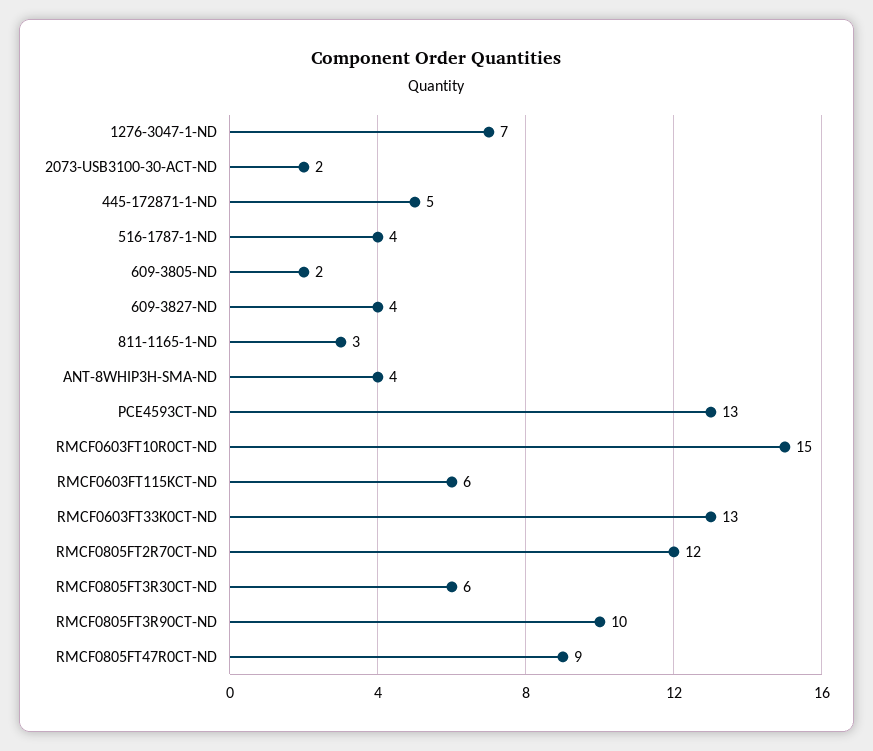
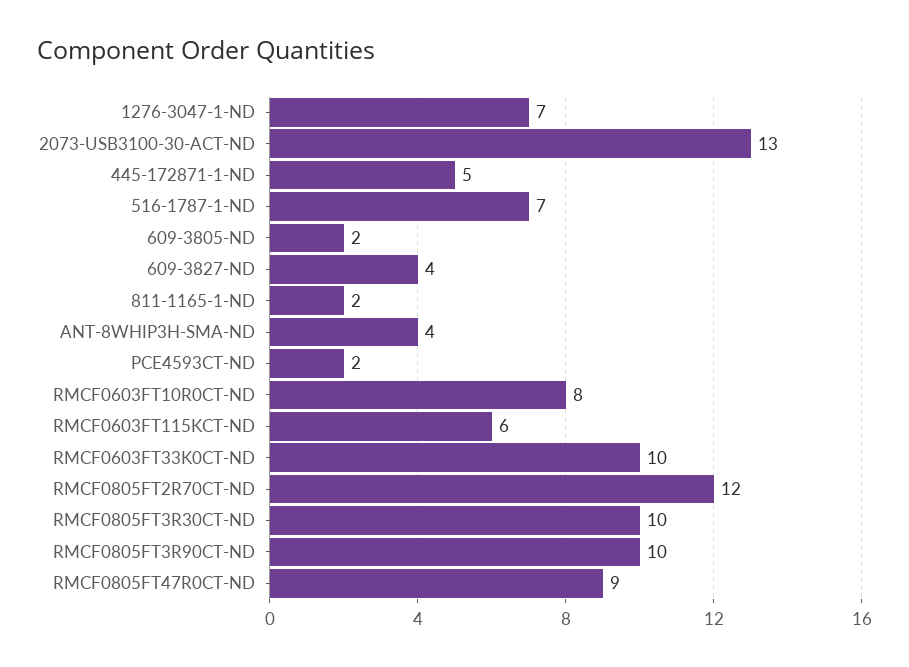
  {
    "1276-3047-1-ND": 7,
-   "2073-USB3100-30-ACT-ND": 2,
+   "2073-USB3100-30-ACT-ND": 13,
    "445-172871-1-ND": 5,
-   "516-1787-1-ND": 4,
+   "516-1787-1-ND": 7,
    "609-3805-ND": 2,
    "609-3827-ND": 4,
-   "811-1165-1-ND": 3,
+   "811-1165-1-ND": 2,
    "ANT-8WHIP3H-SMA-ND": 4,
-   "PCE4593CT-ND": 13,
+   "PCE4593CT-ND": 2,
-   "RMCF0603FT10R0CT-ND": 15,
+   "RMCF0603FT10R0CT-ND": 8,
    "RMCF0603FT115KCT-ND": 6,
-   "RMCF0603FT33K0CT-ND": 13,
+   "RMCF0603FT33K0CT-ND": 10,
    "RMCF0805FT2R70CT-ND": 12,
-   "RMCF0805FT3R30CT-ND": 6,
+   "RMCF0805FT3R30CT-ND": 10,
    "RMCF0805FT3R90CT-ND": 10,
    "RMCF0805FT47R0CT-ND": 9
  }

